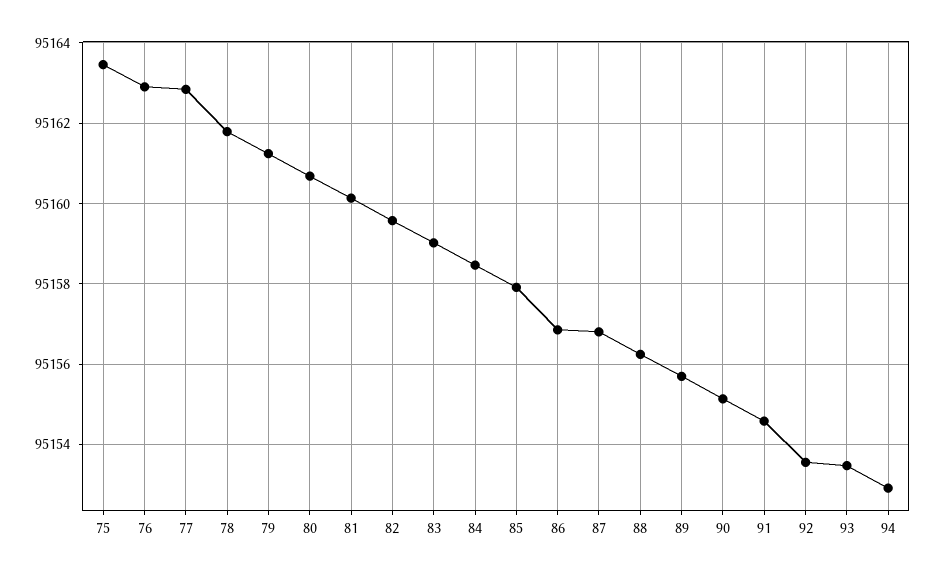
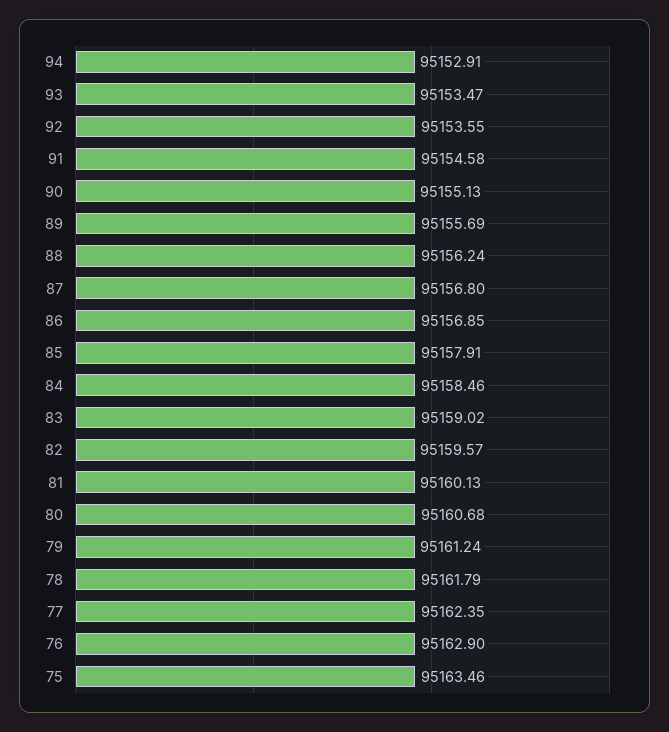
  {
    "75": 95163.46,
    "76": 95162.9,
-   "77": 95162.8,
+   "77": 95162.35,
    "78": 95161.79,
    "79": 95161.24,
    "80": 95160.68,
    "81": 95160.13,
    "82": 95159.57,
    "83": 95159.02,
    "84": 95158.46,
    "85": 95157.91,
    "86": 95156.85,
    "87": 95156.8,
    "88": 95156.24,
    "89": 95155.69,
    "90": 95155.13,
    "91": 95154.58,
    "92": 95153.55,
    "93": 95153.47,
    "94": 95152.91
  }

